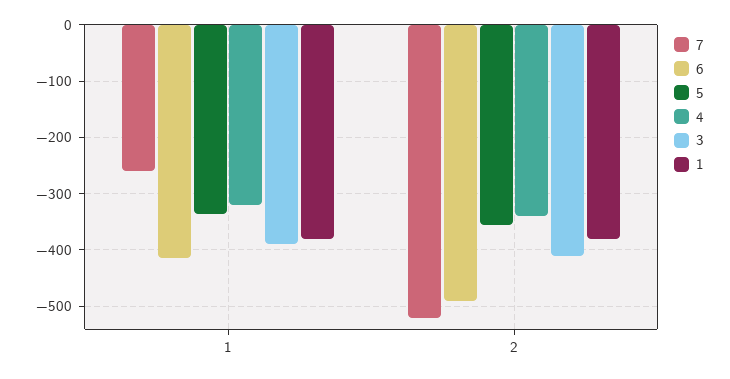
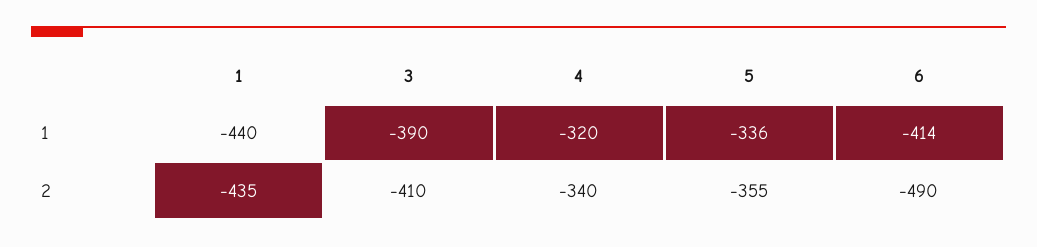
  {
-   "7": {
-     "1": -260,
-     "2": -520
-   },
    "6": {
      "1": -414,
      "2": -490
    },
    "5": {
      "1": -336,
      "2": -355
    },
    "4": {
      "1": -320,
      "2": -340
    },
    "3": {
      "1": -390,
      "2": -410
    },
    "1": {
-     "1": -380,
+     "1": -440,
-     "2": -380
+     "2": -435
    }
  }

